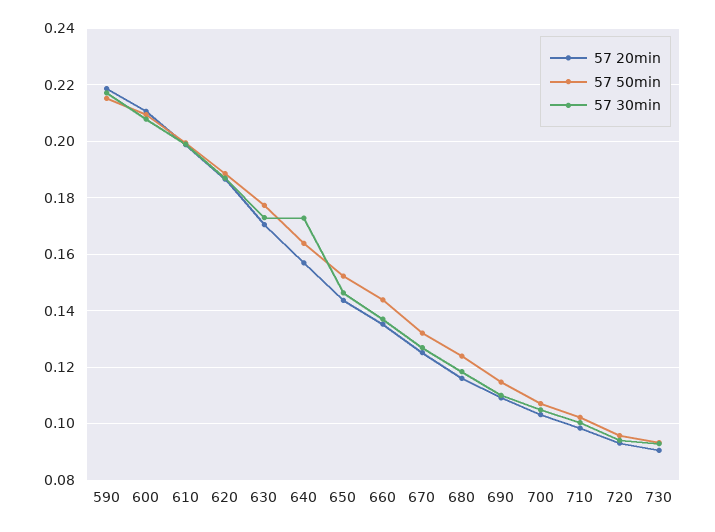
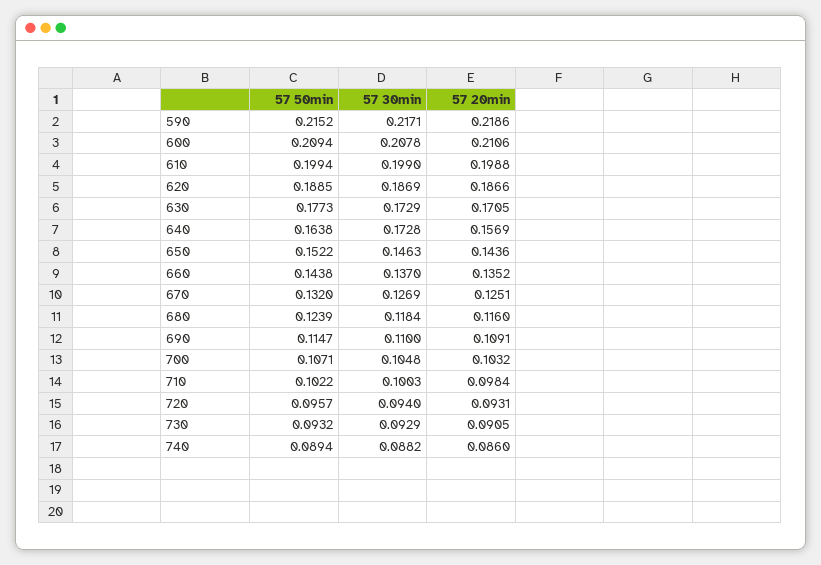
  {
    "57 20min": {
      "590": 0.2186,
      "600": 0.2106,
      "610": 0.1988,
      "620": 0.1866,
      "630": 0.1705,
      "640": 0.1569,
      "650": 0.1436,
      "660": 0.1352,
      "670": 0.1251,
      "680": 0.116,
      "690": 0.1091,
      "700": 0.1032,
      "710": 0.0984,
      "720": 0.0931,
-     "730": 0.0905
+     "730": 0.0905,
+     "740": 0.086
    },
    "57 50min": {
      "590": 0.2152,
      "600": 0.2094,
      "610": 0.1994,
      "620": 0.1885,
      "630": 0.1773,
      "640": 0.1638,
      "650": 0.1522,
      "660": 0.1438,
      "670": 0.132,
      "680": 0.1239,
      "690": 0.1147,
      "700": 0.1071,
      "710": 0.1022,
      "720": 0.0957,
-     "730": 0.0932
+     "730": 0.0932,
+     "740": 0.0894
    },
    "57 30min": {
      "590": 0.2171,
      "600": 0.2078,
      "610": 0.199,
      "620": 0.1869,
      "630": 0.1729,
      "640": 0.1728,
      "650": 0.1463,
      "660": 0.137,
      "670": 0.1269,
      "680": 0.1184,
      "690": 0.11,
      "700": 0.1048,
      "710": 0.1003,
      "720": 0.094,
-     "730": 0.0929
+     "730": 0.0929,
+     "740": 0.0882
    }
  }

